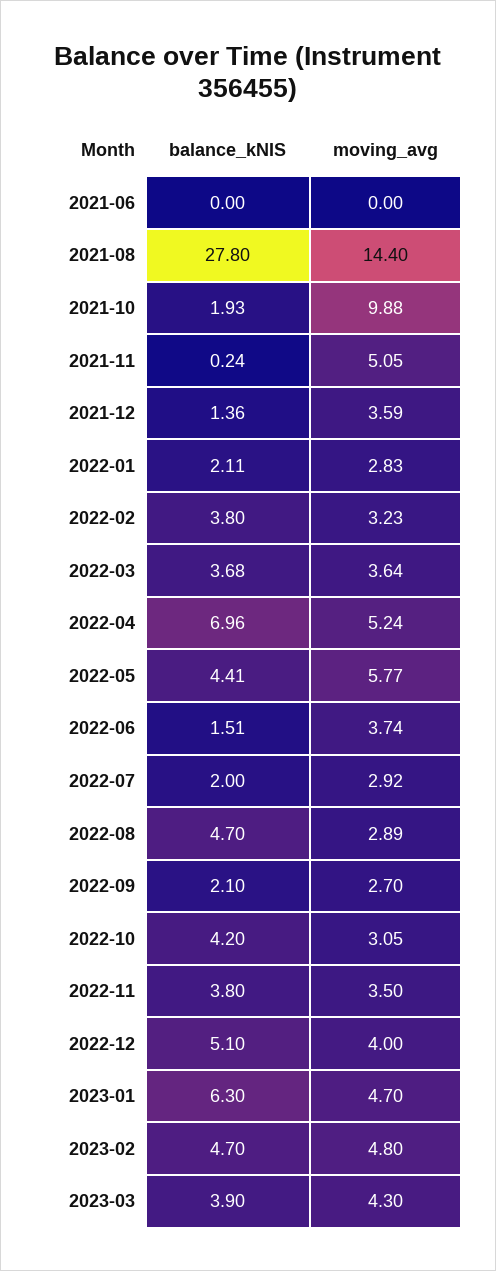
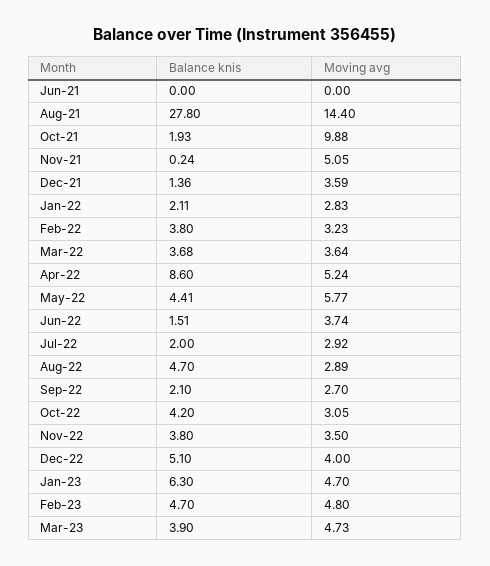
  {
    "balance_kNIS": {
      "2021-06": 0,
      "2021-08": 27.8,
      "2021-10": 1.93,
      "2021-11": 0.24,
      "2021-12": 1.36,
      "2022-01": 2.11,
      "2022-02": 3.8,
      "2022-03": 3.68,
-     "2022-04": 6.96,
+     "2022-04": 8.6,
      "2022-05": 4.41,
      "2022-06": 1.51,
      "2022-07": 2,
      "2022-08": 4.7,
      "2022-09": 2.1,
      "2022-10": 4.2,
      "2022-11": 3.8,
      "2022-12": 5.1,
      "2023-01": 6.3,
      "2023-02": 4.7,
      "2023-03": 3.9
    },
    "moving_avg": {
      "2021-06": 0,
      "2021-08": 14.4,
      "2021-10": 9.88,
      "2021-11": 5.05,
      "2021-12": 3.59,
      "2022-01": 2.83,
      "2022-02": 3.23,
      "2022-03": 3.64,
      "2022-04": 5.24,
      "2022-05": 5.77,
      "2022-06": 3.74,
      "2022-07": 2.92,
      "2022-08": 2.89,
      "2022-09": 2.7,
      "2022-10": 3.05,
      "2022-11": 3.5,
      "2022-12": 4,
      "2023-01": 4.7,
      "2023-02": 4.8,
-     "2023-03": 4.3
+     "2023-03": 4.73
    }
  }

